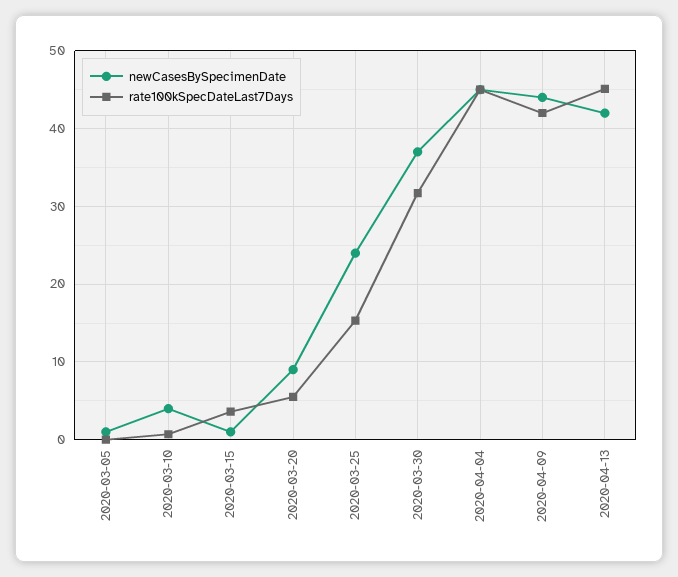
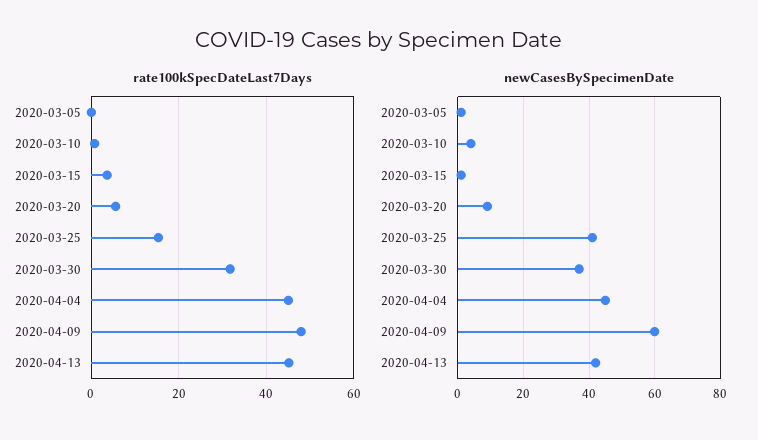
  {
    "newCasesBySpecimenDate": {
      "2020-03-05": 1,
      "2020-03-10": 4,
      "2020-03-15": 1,
      "2020-03-20": 9,
-     "2020-03-25": 24,
+     "2020-03-25": 40,
      "2020-03-30": 37,
      "2020-04-04": 45,
-     "2020-04-09": 44,
+     "2020-04-09": 60,
      "2020-04-13": 42
    },
    "rate100kSpecDateLast7Days": {
      "2020-03-05": 0,
      "2020-03-10": 1,
      "2020-03-15": 4,
      "2020-03-20": 6,
      "2020-03-25": 15,
      "2020-03-30": 32,
      "2020-04-04": 45,
-     "2020-04-09": 42,
+     "2020-04-09": 48,
      "2020-04-13": 45
    }
  }

